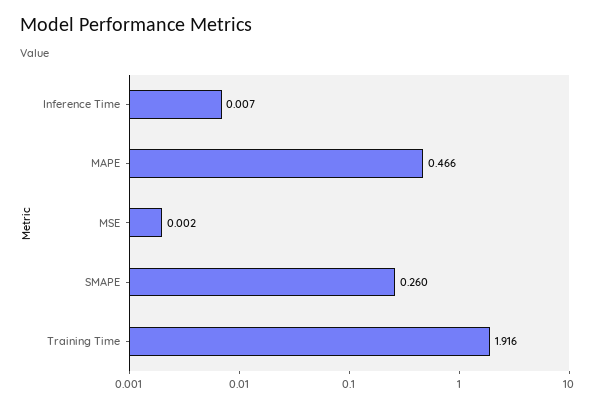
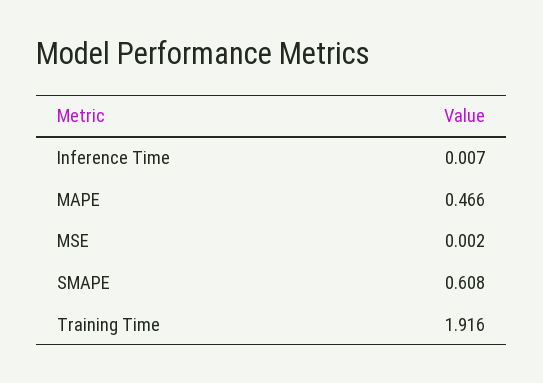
  {
    "Inference Time": 0.007,
    "MAPE": 0.466,
    "MSE": 0.002,
-   "SMAPE": 0.26,
+   "SMAPE": 0.608,
    "Training Time": 1.916
  }

